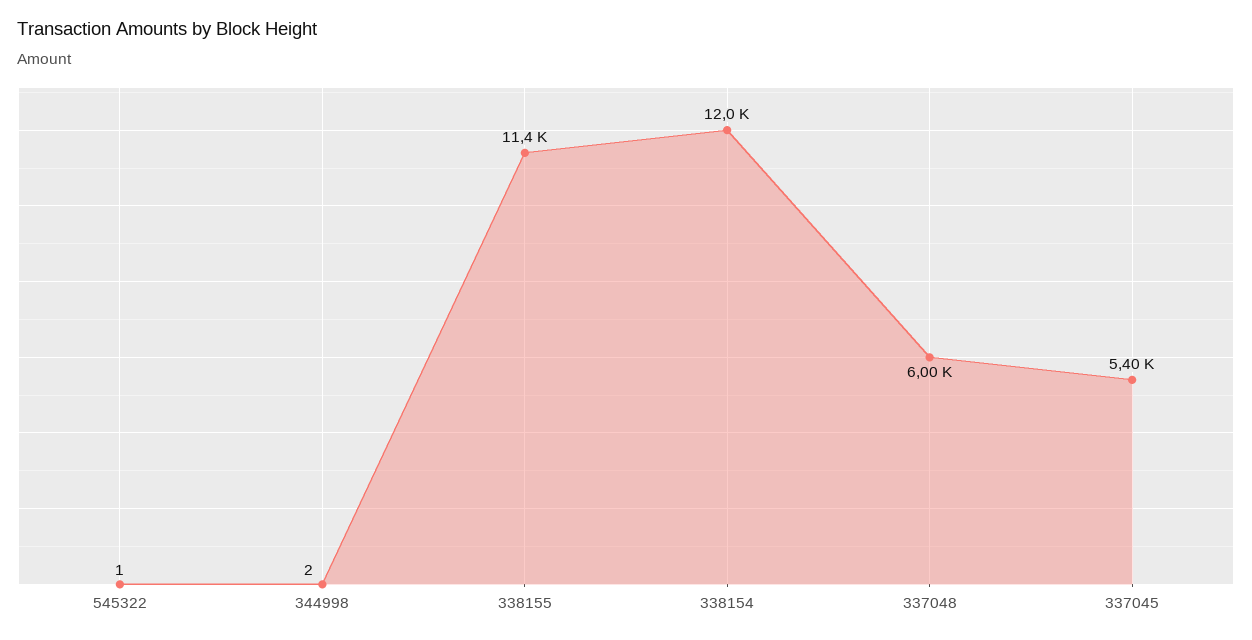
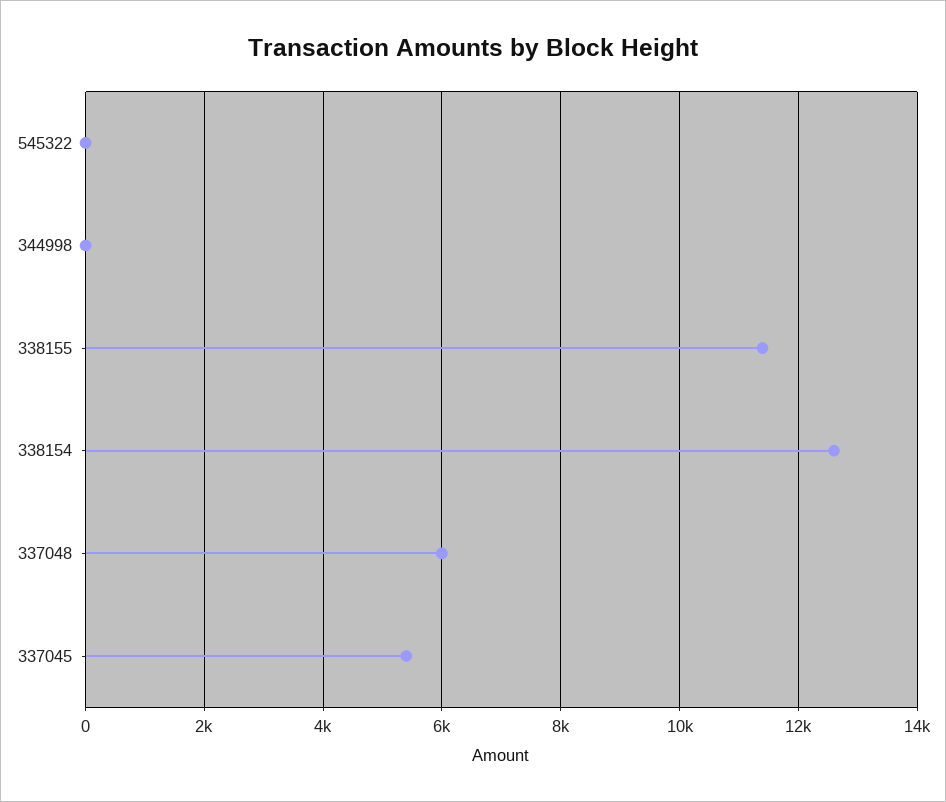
  {
    "545322": 1,
    "344998": 2,
    "338155": 11400,
-   "338154": 12000,
+   "338154": 12600,
    "337048": 6000,
    "337045": 5400
  }

